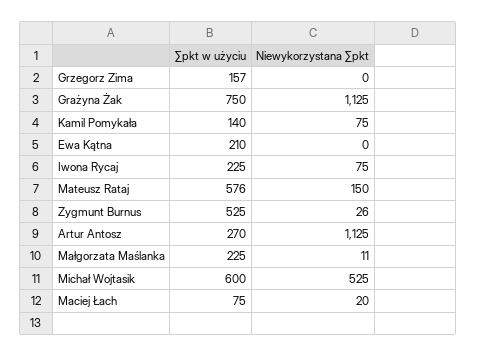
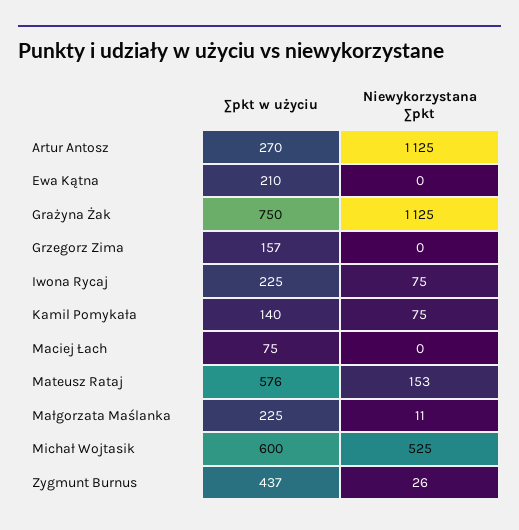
  {
    "∑pkt w użyciu": {
      "Grzegorz Zima": 157,
      "Grażyna Żak": 750,
      "Kamil Pomykała": 140,
      "Ewa Kątna": 210,
      "Iwona Rycaj": 225,
      "Mateusz Rataj": 576,
-     "Zygmunt Burnus": 525,
+     "Zygmunt Burnus": 437,
      "Artur Antosz": 270,
      "Małgorzata Maślanka": 225,
      "Michał Wojtasik": 600,
      "Maciej Łach": 75
    },
    "Niewykorzystana ∑pkt": {
      "Grzegorz Zima": 0,
      "Grażyna Żak": 1125,
      "Kamil Pomykała": 75,
      "Ewa Kątna": 0,
      "Iwona Rycaj": 75,
-     "Mateusz Rataj": 150,
+     "Mateusz Rataj": 153,
      "Zygmunt Burnus": 26,
      "Artur Antosz": 1125,
      "Małgorzata Maślanka": 11,
      "Michał Wojtasik": 525,
-     "Maciej Łach": 20
+     "Maciej Łach": 0
    }
  }

